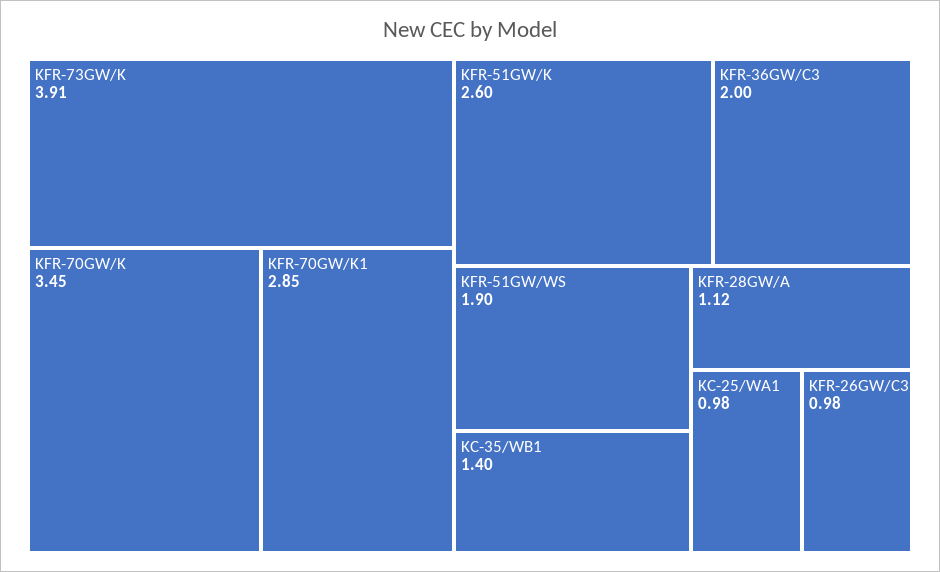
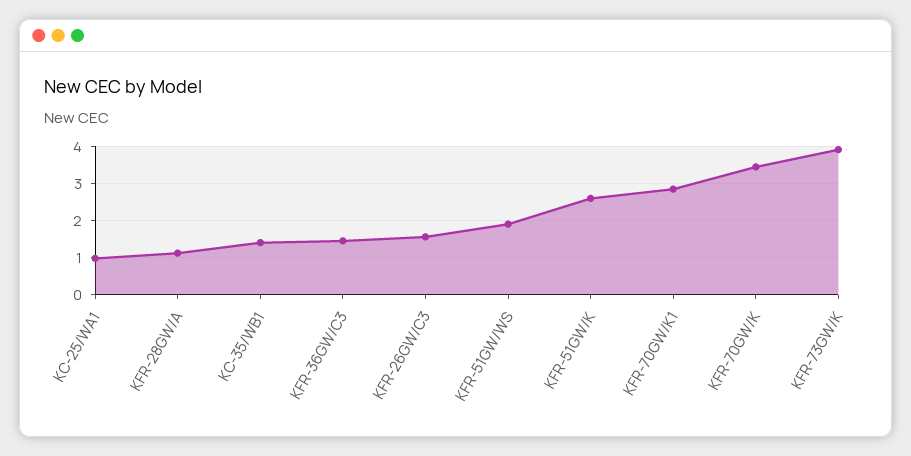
  {
    "KFR-73GW/K": 3.91,
    "KFR-70GW/K": 3.45,
    "KFR-70GW/K1": 2.85,
    "KFR-51GW/K": 2.6,
-   "KFR-36GW/C3": 2,
+   "KFR-36GW/C3": 1.4,
    "KFR-51GW/WS": 1.9,
    "KC-35/WB1": 1.4,
    "KFR-28GW/A": 1.12,
    "KC-25/WA1": 0.98,
-   "KFR-26GW/C3": 0.98
+   "KFR-26GW/C3": 1.6
  }

